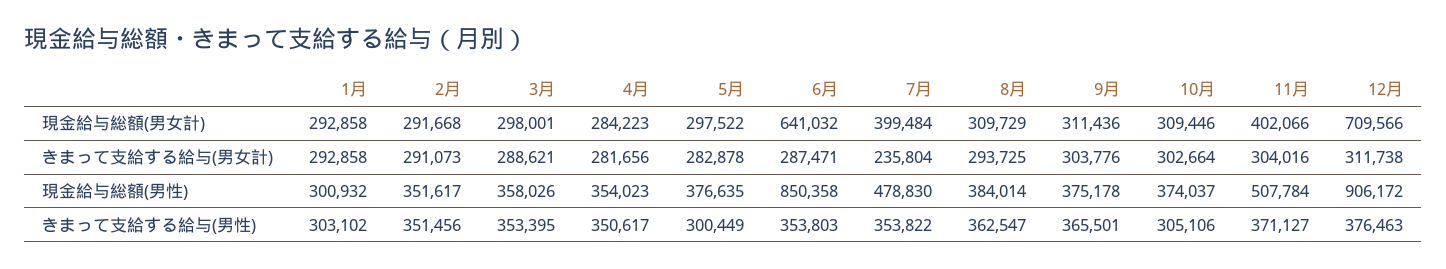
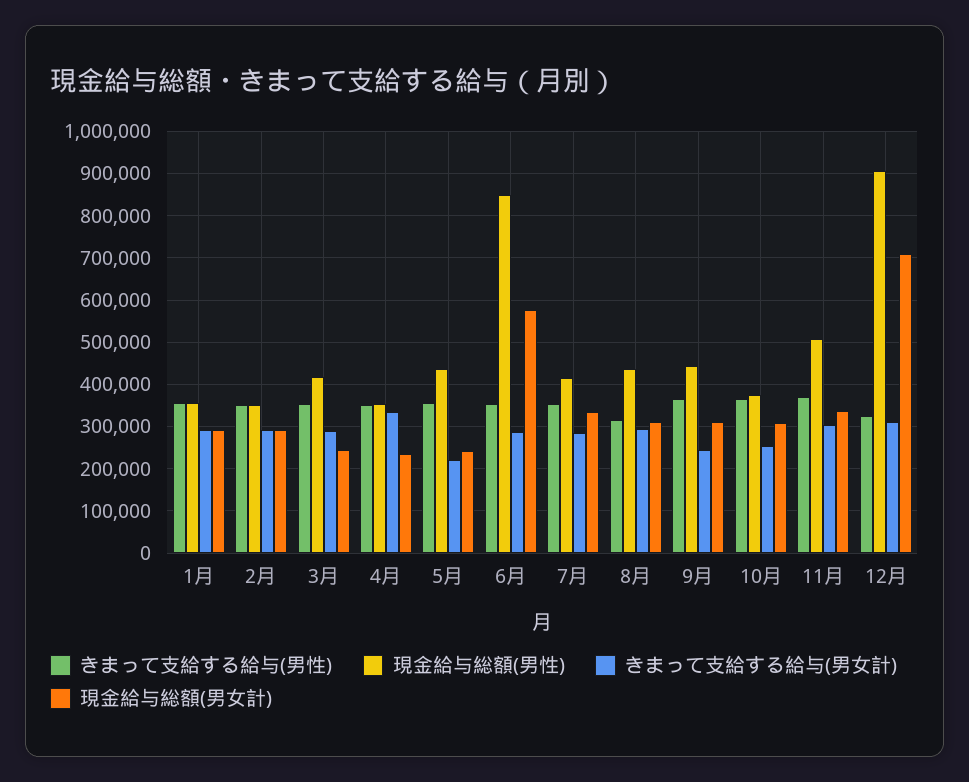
  {
    "現金給与総額(男女計)": {
      "1月": 292858,
      "2月": 291668,
-     "3月": 298001,
+     "3月": 240000,
-     "4月": 284223,
+     "4月": 240000,
-     "5月": 297522,
+     "5月": 240000,
-     "6月": 641032,
+     "6月": 580000,
-     "7月": 399484,
+     "7月": 340000,
      "8月": 309729,
      "9月": 311436,
      "10月": 309446,
-     "11月": 402066,
+     "11月": 340000,
      "12月": 709566
    },
    "きまって支給する給与(男女計)": {
      "1月": 292858,
      "2月": 291073,
      "3月": 288621,
-     "4月": 281656,
+     "4月": 340000,
-     "5月": 282878,
+     "5月": 220000,
      "6月": 287471,
-     "7月": 235804,
+     "7月": 280000,
      "8月": 293725,
-     "9月": 303776,
+     "9月": 240000,
-     "10月": 302664,
+     "10月": 260000,
      "11月": 304016,
      "12月": 311738
    },
    "現金給与総額(男性)": {
-     "1月": 300932,
+     "1月": 360000,
      "2月": 351617,
-     "3月": 358026,
+     "3月": 420000,
      "4月": 354023,
-     "5月": 376635,
+     "5月": 440000,
      "6月": 850358,
-     "7月": 478830,
+     "7月": 420000,
-     "8月": 384014,
+     "8月": 440000,
-     "9月": 375178,
+     "9月": 440000,
      "10月": 374037,
      "11月": 507784,
      "12月": 906172
    },
    "きまって支給する給与(男性)": {
-     "1月": 303102,
+     "1月": 360000,
      "2月": 351456,
      "3月": 353395,
      "4月": 350617,
-     "5月": 300449,
+     "5月": 360000,
      "6月": 353803,
      "7月": 353822,
-     "8月": 362547,
+     "8月": 320000,
      "9月": 365501,
-     "10月": 305106,
+     "10月": 360000,
      "11月": 371127,
-     "12月": 376463
+     "12月": 320000
    }
  }

